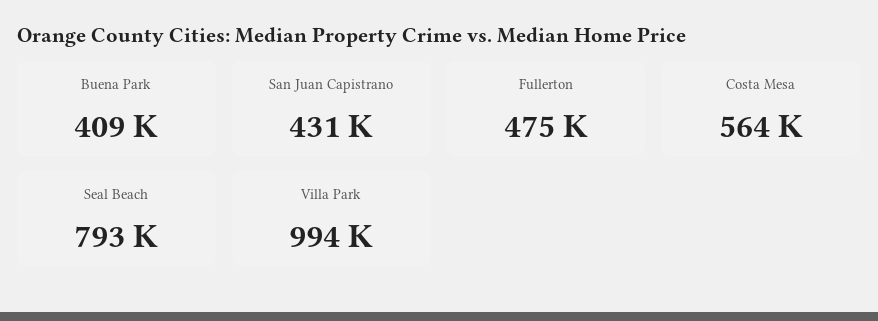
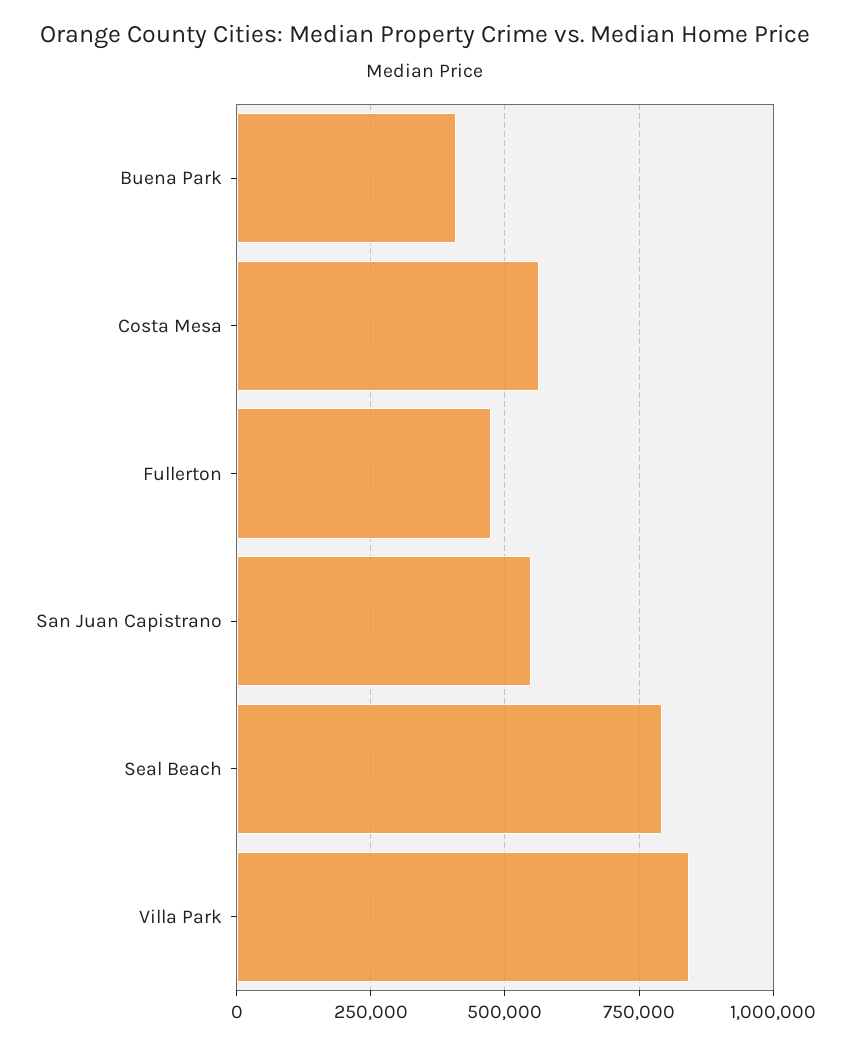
  {
    "Buena Park": 409000,
-   "San Juan Capistrano": 431000,
+   "San Juan Capistrano": 550000,
    "Fullerton": 475000,
    "Costa Mesa": 564000,
    "Seal Beach": 793000,
-   "Villa Park": 994000
+   "Villa Park": 850000
  }

